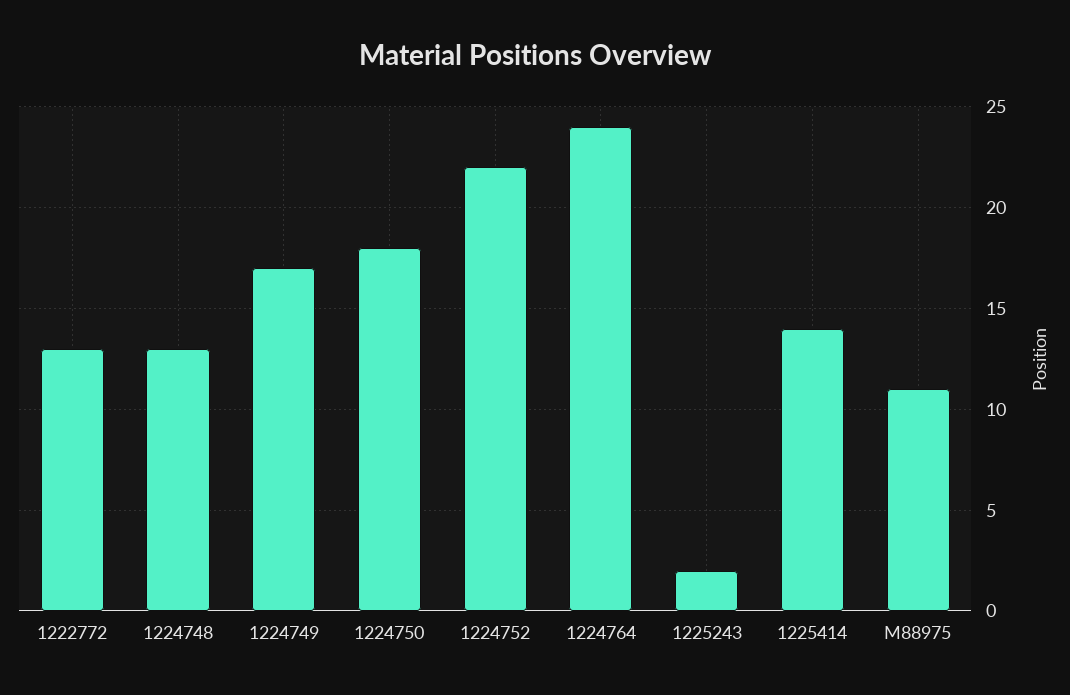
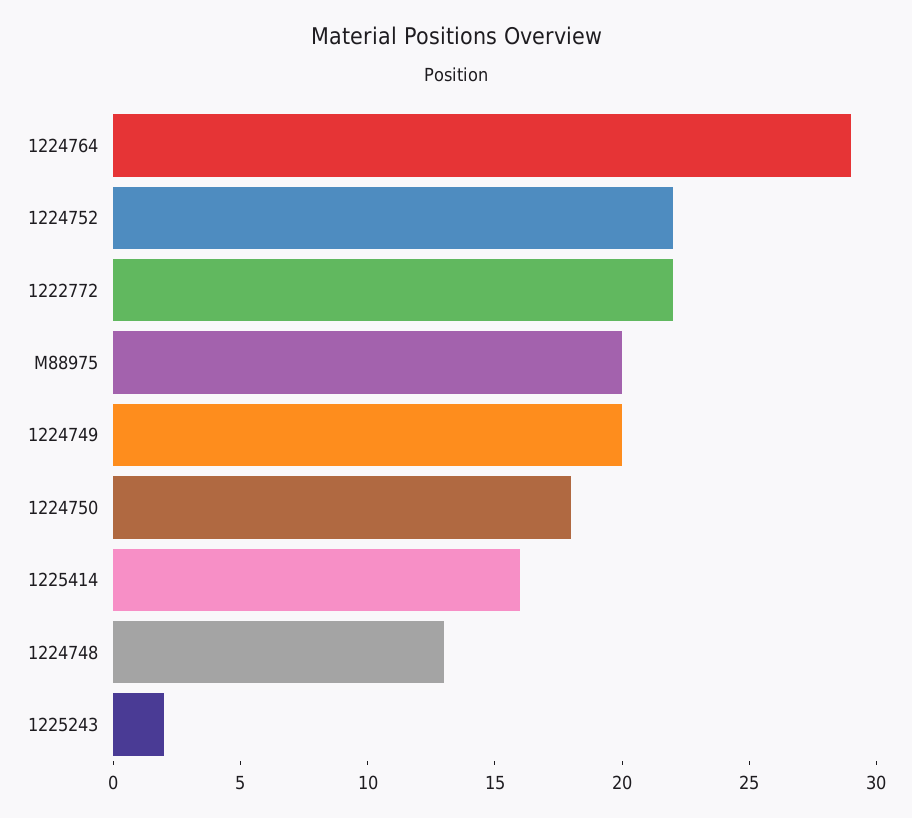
  {
-   "1222772": 13,
+   "1222772": 22,
    "1224748": 13,
-   "1224749": 17,
+   "1224749": 20,
    "1224750": 18,
    "1224752": 22,
-   "1224764": 24,
+   "1224764": 29,
    "1225243": 2,
-   "1225414": 14,
+   "1225414": 16,
-   "M88975": 11
+   "M88975": 20
  }

